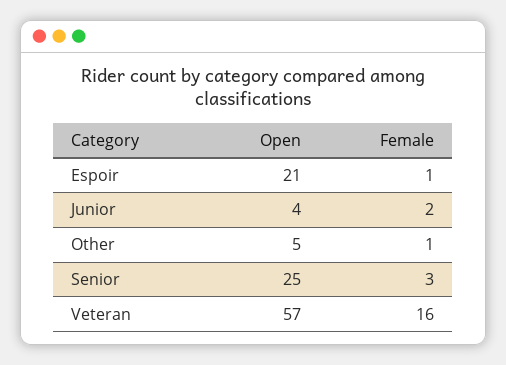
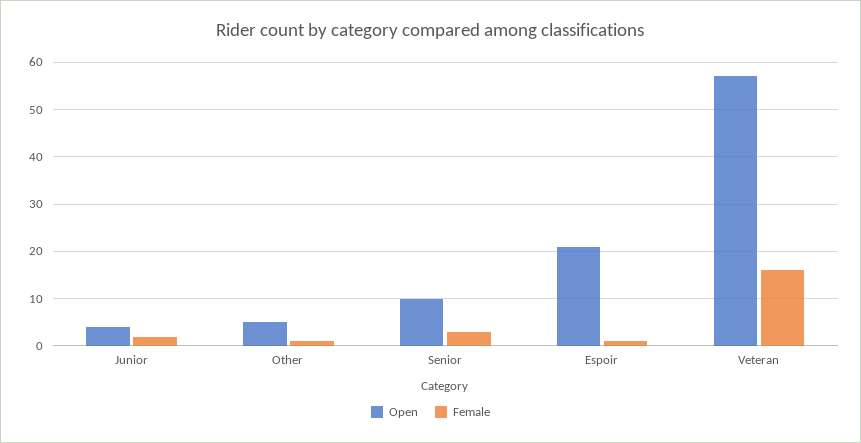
  {
    "Open": {
      "Espoir": 21,
      "Junior": 4,
      "Other": 5,
-     "Senior": 25,
+     "Senior": 10,
      "Veteran": 57
    },
    "Female": {
      "Espoir": 1,
      "Junior": 2,
      "Other": 1,
      "Senior": 3,
      "Veteran": 16
    }
  }

